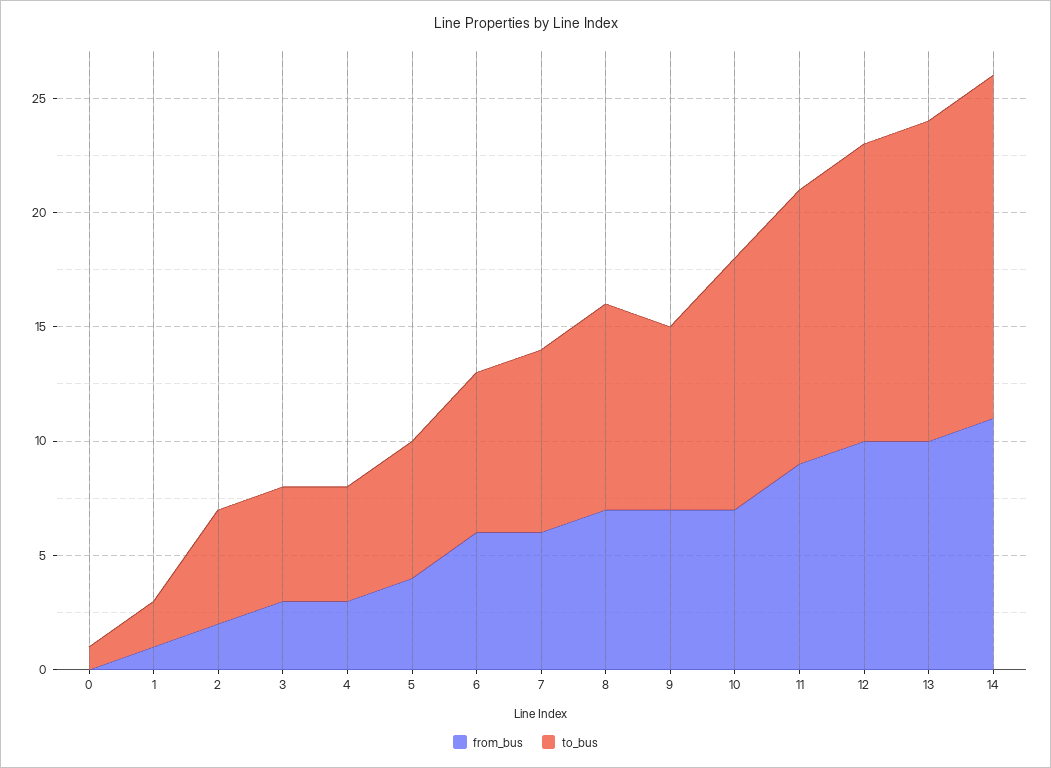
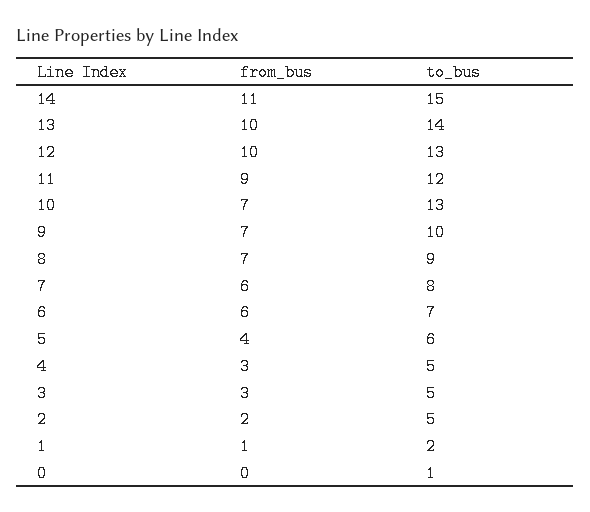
  {
    "from_bus": {
      "0": 0,
      "1": 1,
      "2": 2,
      "3": 3,
      "4": 3,
      "5": 4,
      "6": 6,
      "7": 6,
      "8": 7,
      "9": 7,
      "10": 7,
      "11": 9,
      "12": 10,
      "13": 10,
      "14": 11
    },
    "to_bus": {
      "0": 1,
      "1": 2,
      "2": 5,
      "3": 5,
      "4": 5,
      "5": 6,
      "6": 7,
      "7": 8,
      "8": 9,
-     "9": 8,
+     "9": 10,
-     "10": 11,
+     "10": 13,
      "11": 12,
      "12": 13,
      "13": 14,
      "14": 15
    }
  }

